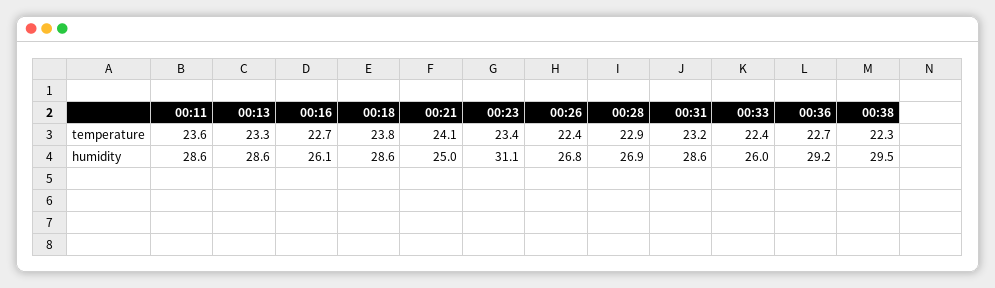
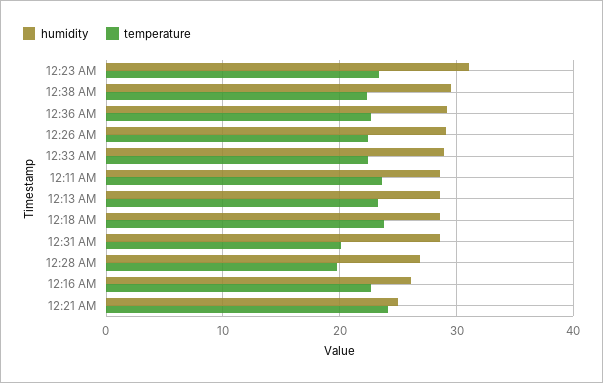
  {
    "temperature": {
      "00:11": 23.6,
      "00:13": 23.3,
      "00:16": 22.7,
      "00:18": 23.8,
      "00:21": 24.1,
      "00:23": 23.4,
      "00:26": 22.4,
-     "00:28": 22.9,
+     "00:28": 20,
-     "00:31": 23.2,
+     "00:31": 20,
      "00:33": 22.4,
      "00:36": 22.7,
      "00:38": 22.3
    },
    "humidity": {
      "00:11": 28.6,
      "00:13": 28.6,
      "00:16": 26.1,
      "00:18": 28.6,
      "00:21": 25,
      "00:23": 31.1,
-     "00:26": 26.8,
+     "00:26": 29,
      "00:28": 26.9,
      "00:31": 28.6,
-     "00:33": 26,
+     "00:33": 29,
      "00:36": 29.2,
      "00:38": 29.5
    }
  }

